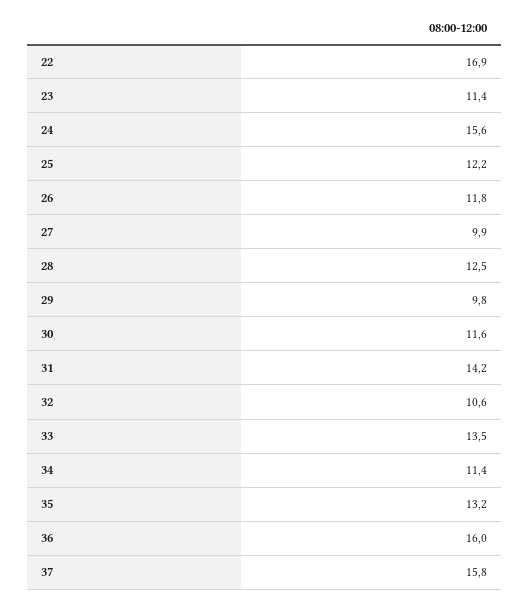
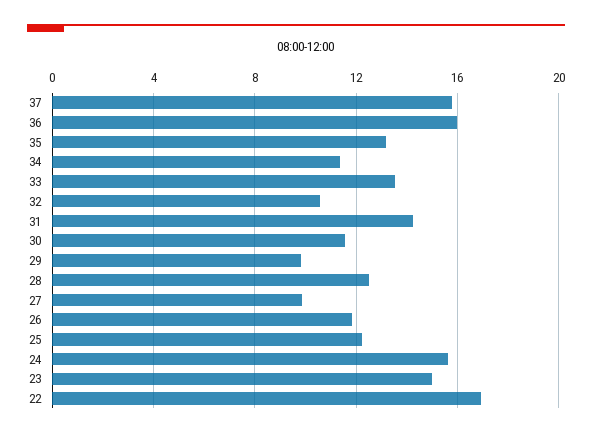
  {
    "22": 16.9,
-   "23": 11.4,
+   "23": 15,
    "24": 15.6,
    "25": 12.2,
    "26": 11.8,
    "27": 9.9,
    "28": 12.5,
    "29": 9.8,
    "30": 11.6,
    "31": 14.2,
    "32": 10.6,
    "33": 13.5,
    "34": 11.4,
    "35": 13.2,
    "36": 16,
    "37": 15.8
  }

